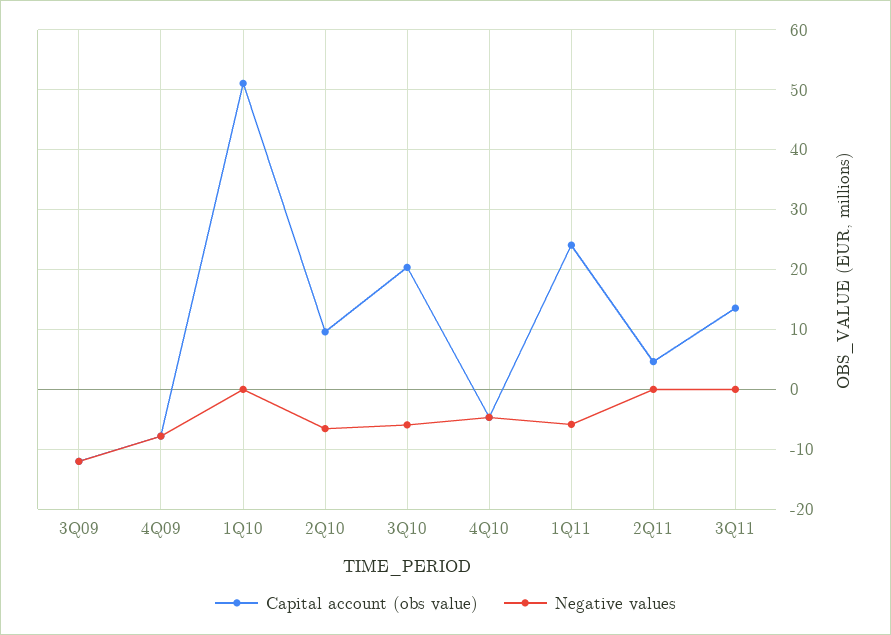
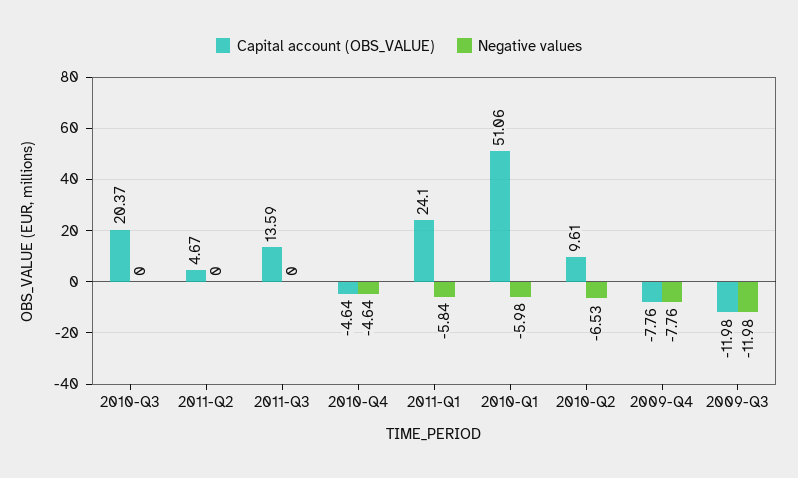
  {
    "Capital account (obs value)": {
      "3Q09": -11.98,
      "4Q09": -7.76,
      "1Q10": 51.06,
      "2Q10": 9.61,
      "3Q10": 20.37,
      "4Q10": -4.64,
      "1Q11": 24.1,
      "2Q11": 4.67,
      "3Q11": 13.59
    },
    "Negative values": {
      "3Q09": -11.98,
      "4Q09": -7.76,
-     "1Q10": 0,
+     "1Q10": -5.98,
      "2Q10": -6.53,
-     "3Q10": -6,
+     "3Q10": 0,
      "4Q10": -4.64,
      "1Q11": -5.84,
      "2Q11": 0,
      "3Q11": 0
    }
  }

